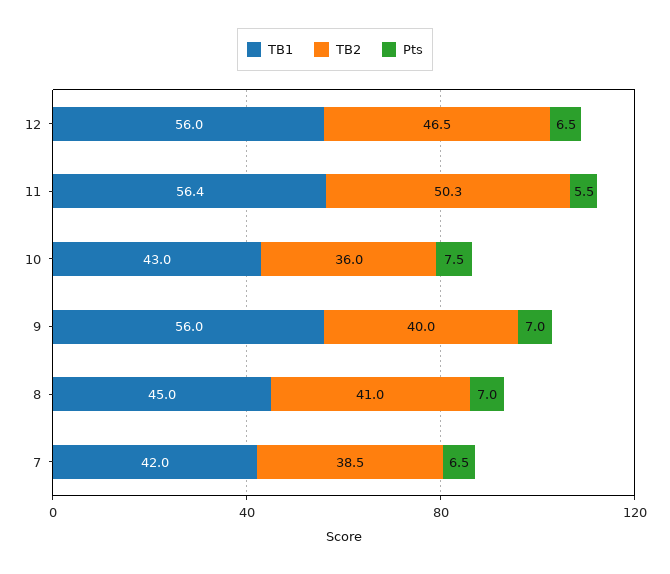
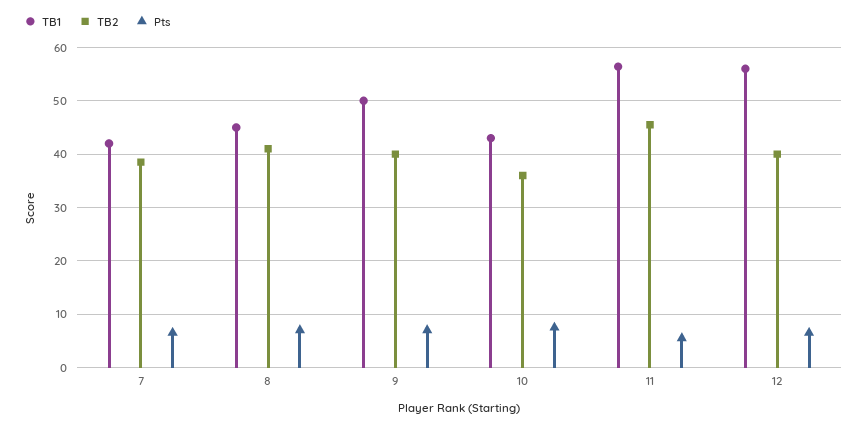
  {
    "TB1": {
      "12": 56,
      "11": 56.4,
      "10": 43,
-     "9": 56,
+     "9": 50,
      "8": 45,
      "7": 42
    },
    "TB2": {
-     "12": 46.5,
+     "12": 40,
-     "11": 50.3,
+     "11": 46,
      "10": 36,
      "9": 40,
      "8": 41,
      "7": 38.5
    },
    "Pts": {
      "12": 6.5,
      "11": 5.5,
      "10": 7.5,
      "9": 7,
      "8": 7,
      "7": 6.5
    }
  }

